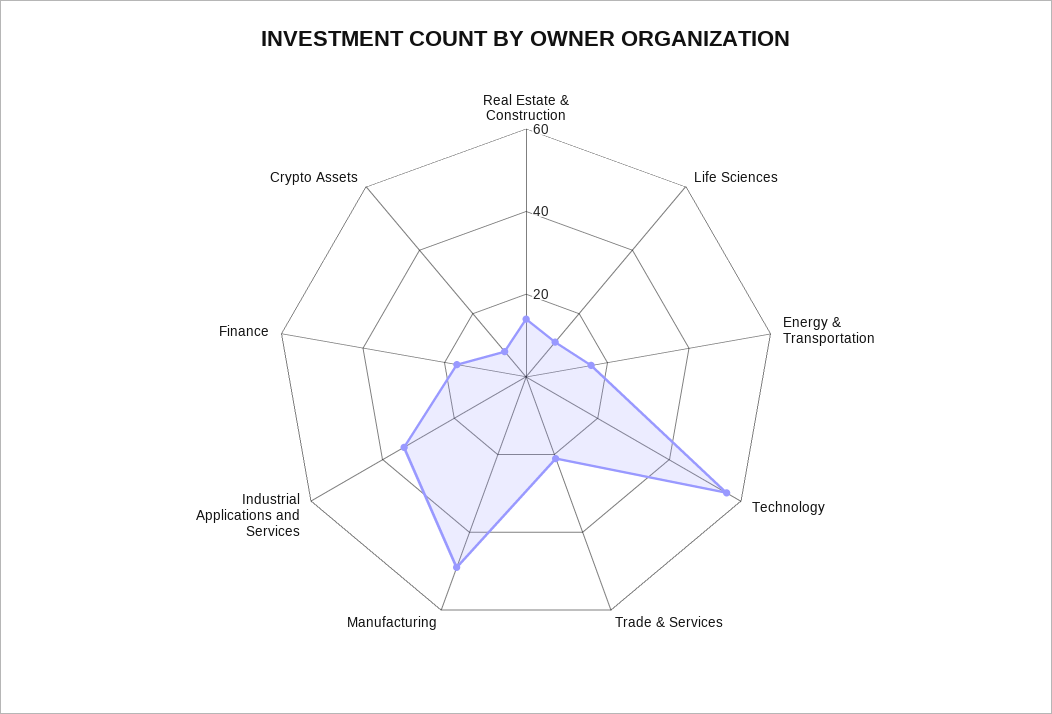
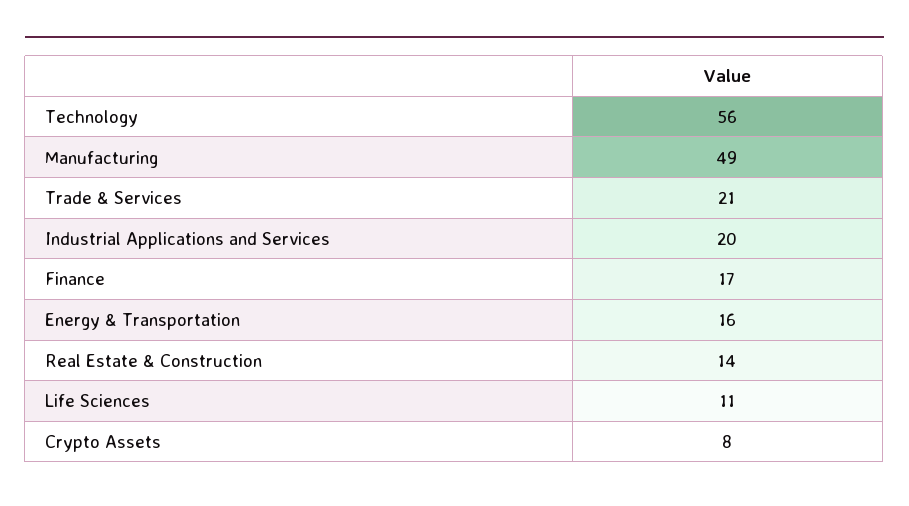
  {
    "Real Estate & Construction": 14,
    "Life Sciences": 11,
    "Energy & Transportation": 16,
    "Technology": 56,
    "Trade & Services": 21,
    "Manufacturing": 49,
-   "Industrial Applications and Services": 35,
+   "Industrial Applications and Services": 20,
    "Finance": 17,
    "Crypto Assets": 8
  }

